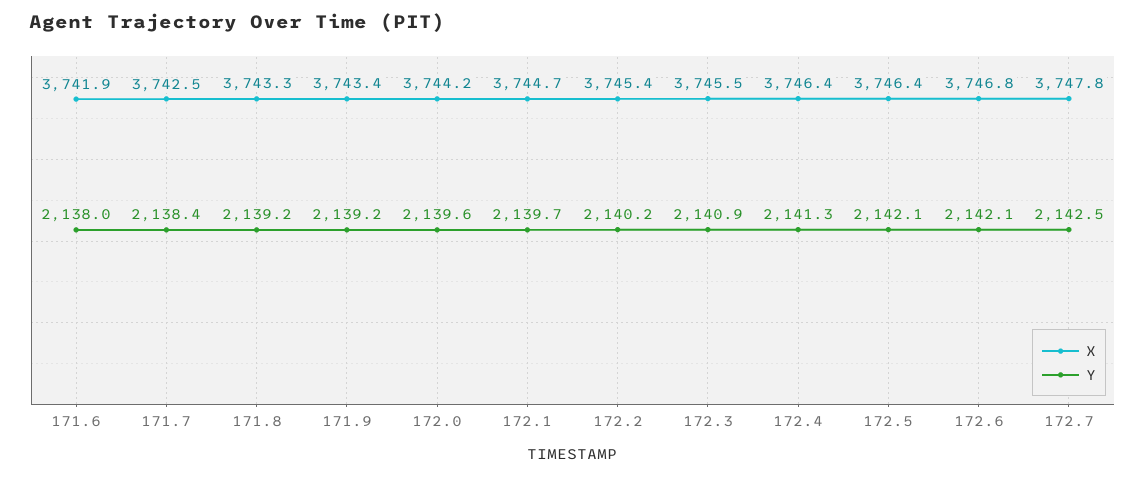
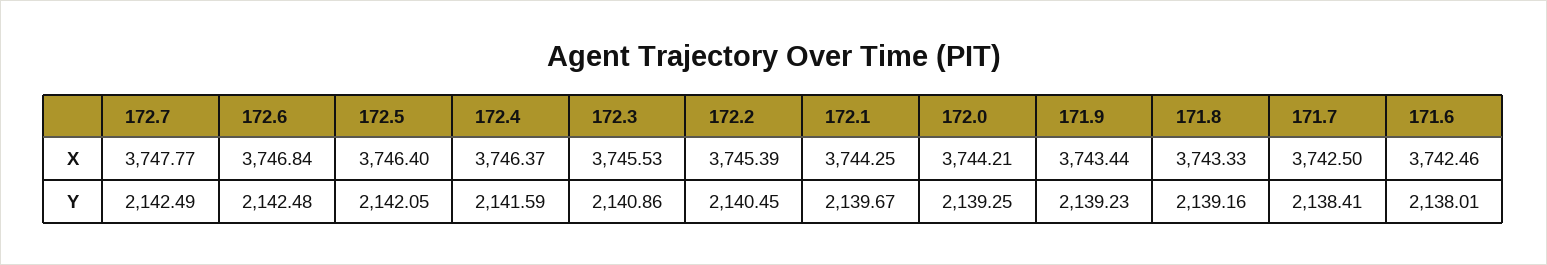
  {
    "X": {
-     "171.6": 3741.9,
+     "171.6": 3742.46,
      "171.7": 3742.5,
      "171.8": 3743.33,
      "171.9": 3743.44,
      "172.0": 3744.21,
-     "172.1": 3744.7,
+     "172.1": 3744.25,
      "172.2": 3745.39,
      "172.3": 3745.53,
      "172.4": 3746.37,
      "172.5": 3746.4,
      "172.6": 3746.84,
      "172.7": 3747.77
    },
    "Y": {
      "171.6": 2138.01,
      "171.7": 2138.41,
      "171.8": 2139.16,
      "171.9": 2139.23,
-     "172.0": 2139.6,
+     "172.0": 2139.25,
      "172.1": 2139.67,
-     "172.2": 2140.2,
+     "172.2": 2140.45,
      "172.3": 2140.86,
-     "172.4": 2141.3,
+     "172.4": 2141.59,
      "172.5": 2142.05,
-     "172.6": 2142.1,
+     "172.6": 2142.48,
      "172.7": 2142.49
    }
  }

